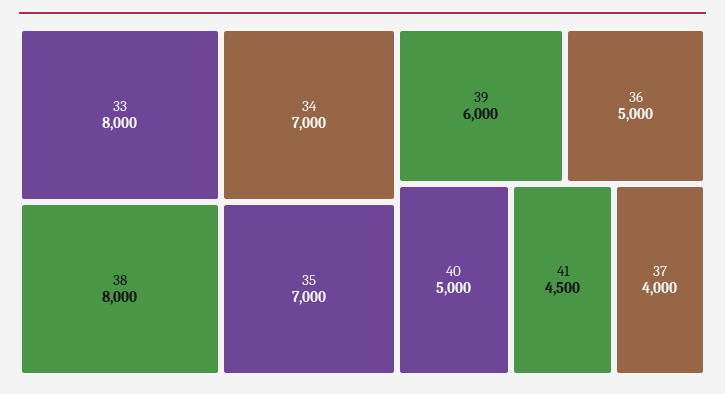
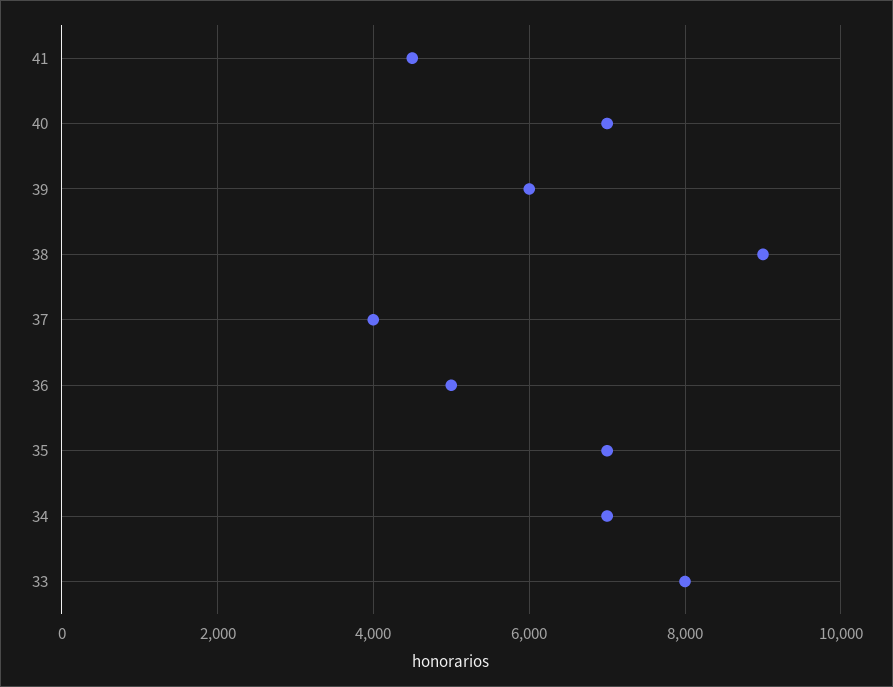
  {
    "33": 8000,
-   "38": 8000,
+   "38": 9000,
    "34": 7000,
    "35": 7000,
    "39": 6000,
    "36": 5000,
-   "40": 5000,
+   "40": 7000,
    "41": 4500,
    "37": 4000
  }

